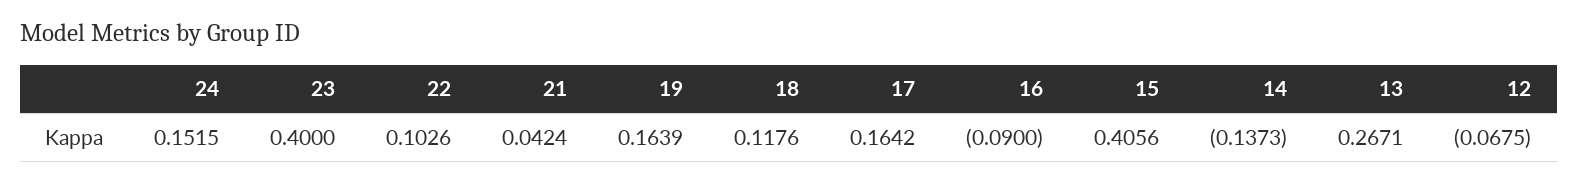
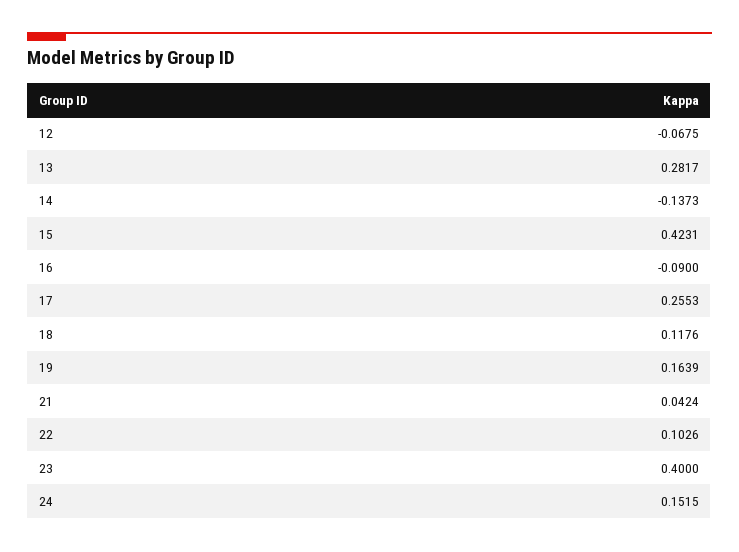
  {
    "24": 0.1515,
    "23": 0.4,
    "22": 0.1026,
    "21": 0.0424,
    "19": 0.1639,
    "18": 0.1176,
-   "17": 0.1642,
+   "17": 0.2553,
    "16": -0.09,
-   "15": 0.4056,
+   "15": 0.4231,
    "14": -0.1373,
-   "13": 0.2671,
+   "13": 0.2817,
    "12": -0.0675
  }

